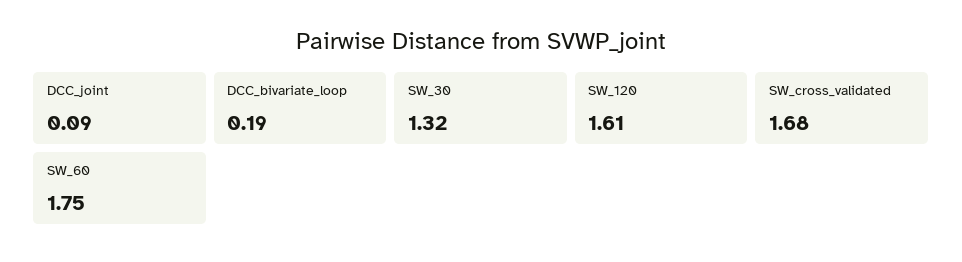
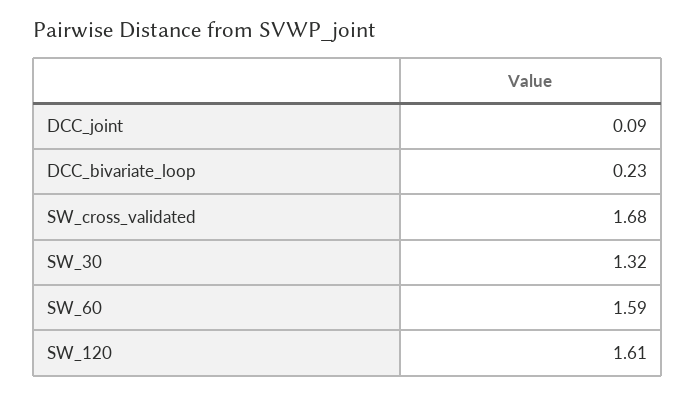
  {
    "DCC_joint": 0.09,
-   "DCC_bivariate_loop": 0.19,
+   "DCC_bivariate_loop": 0.23,
    "SW_30": 1.32,
    "SW_120": 1.61,
    "SW_cross_validated": 1.68,
-   "SW_60": 1.75
+   "SW_60": 1.59
  }

